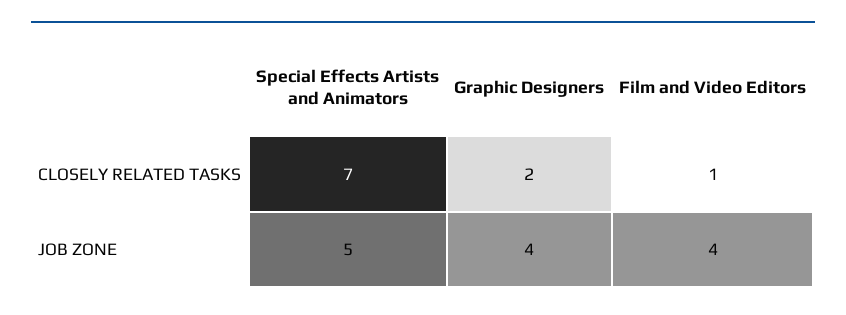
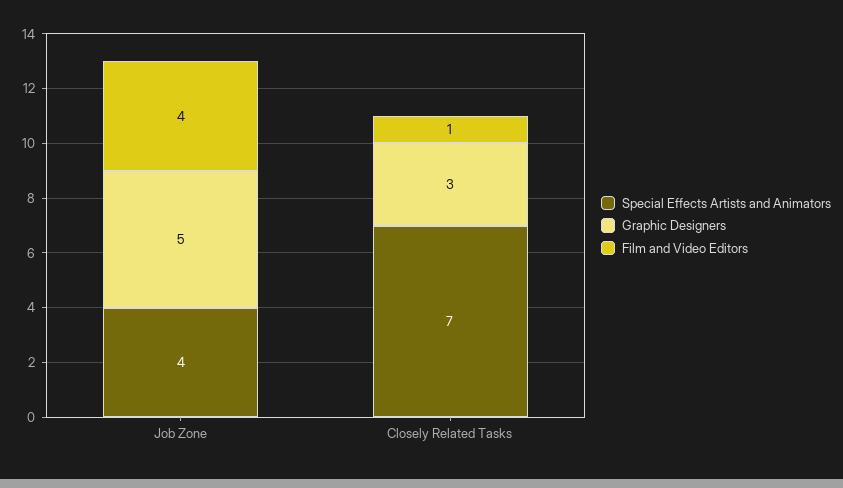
  {
    "Special Effects Artists and Animators": {
      "CLOSELY RELATED TASKS": 7,
-     "JOB ZONE": 5
+     "JOB ZONE": 4
    },
    "Graphic Designers": {
-     "CLOSELY RELATED TASKS": 2,
+     "CLOSELY RELATED TASKS": 3,
-     "JOB ZONE": 4
+     "JOB ZONE": 5
    },
    "Film and Video Editors": {
      "CLOSELY RELATED TASKS": 1,
      "JOB ZONE": 4
    }
  }

